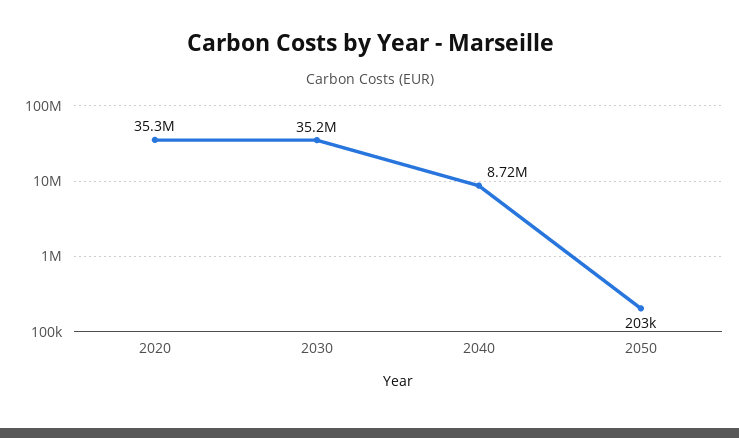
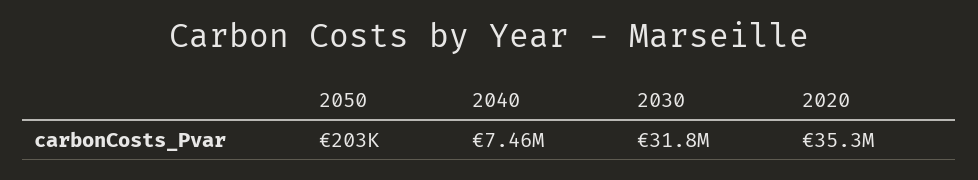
  {
    "2020": 35300000,
-   "2030": 35200000,
+   "2030": 31800000,
-   "2040": 8720000,
+   "2040": 7460000,
    "2050": 203000
  }

